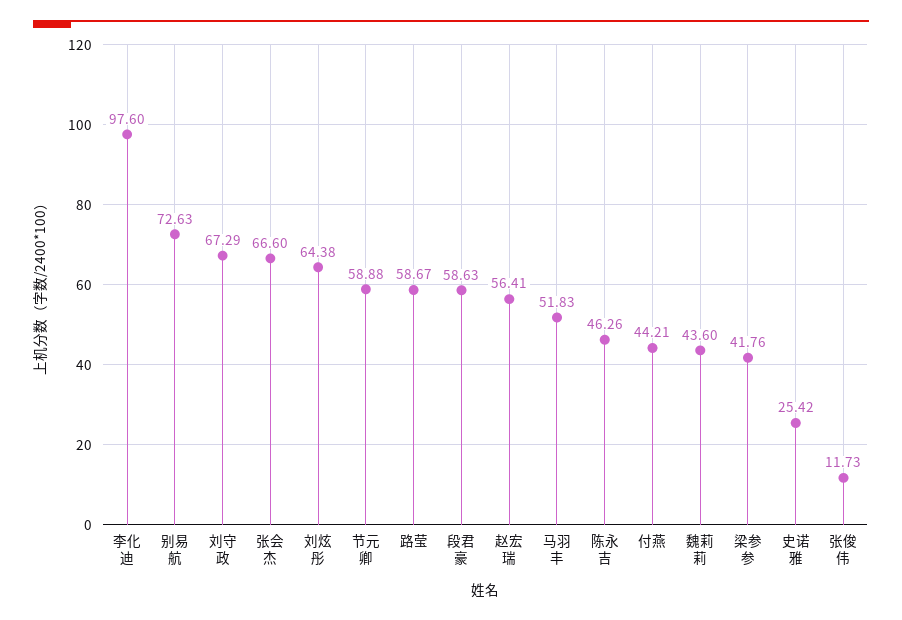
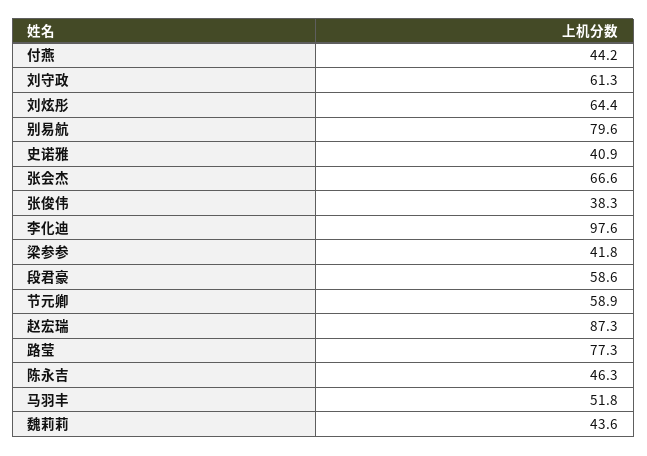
  {
    "李化迪": 97.6,
-   "别易航": 72.63,
+   "别易航": 79.6,
-   "刘守政": 67.29,
+   "刘守政": 61.3,
    "张会杰": 66.6,
    "刘炫彤": 64.38,
    "节元卿": 58.88,
-   "路莹": 58.67,
+   "路莹": 77.3,
    "段君豪": 58.63,
-   "赵宏瑞": 56.41,
+   "赵宏瑞": 87.3,
    "马羽丰": 51.83,
    "陈永吉": 46.26,
    "付燕": 44.21,
    "魏莉莉": 43.6,
    "梁参参": 41.76,
-   "史诺雅": 25.42,
+   "史诺雅": 40.9,
-   "张俊伟": 11.73
+   "张俊伟": 38.3
  }

